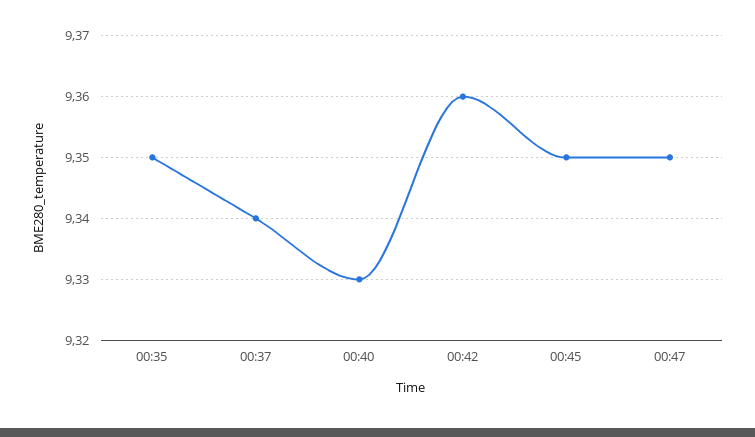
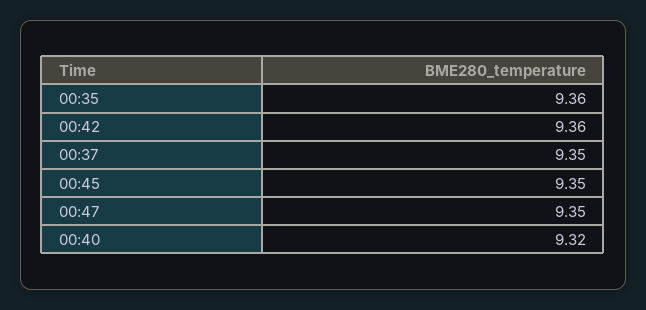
  {
-   "00:35": 9.35,
+   "00:35": 9.36,
-   "00:37": 9.34,
+   "00:37": 9.35,
-   "00:40": 9.33,
+   "00:40": 9.32,
    "00:42": 9.36,
    "00:45": 9.35,
    "00:47": 9.35
  }

